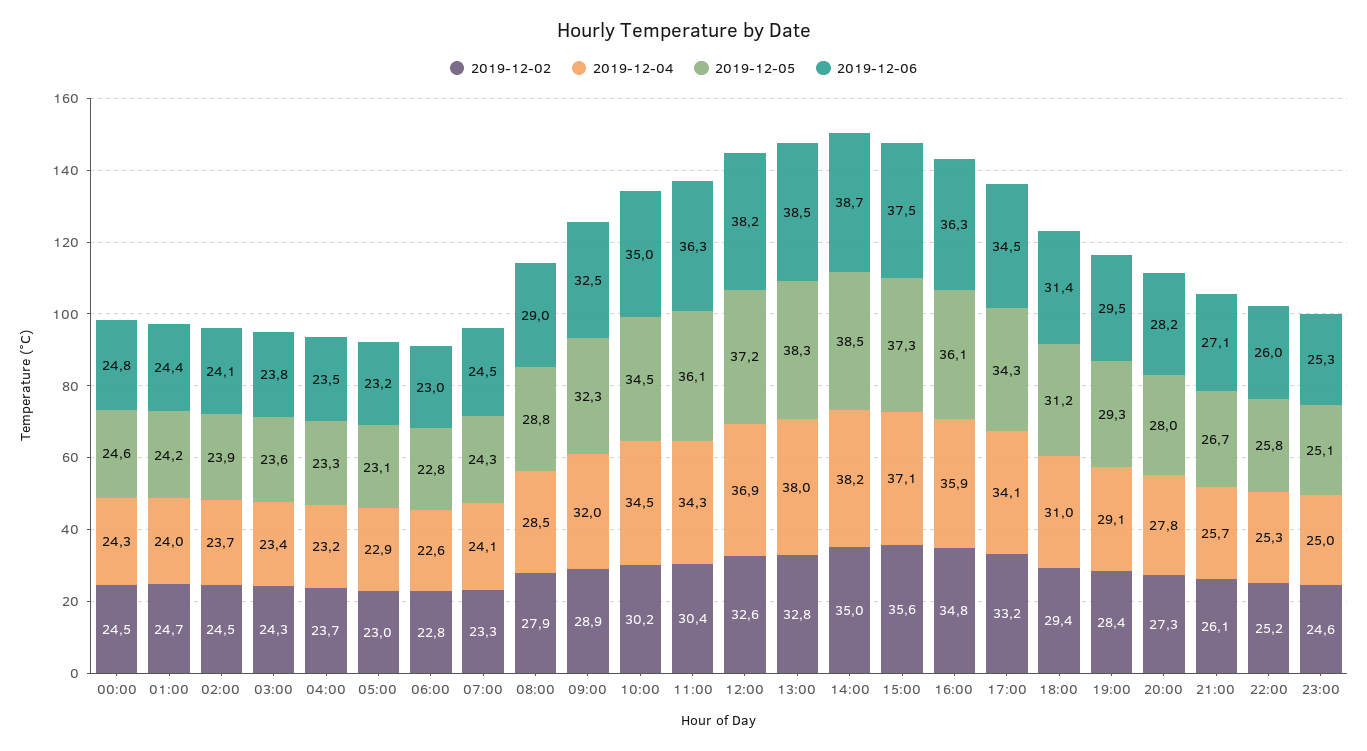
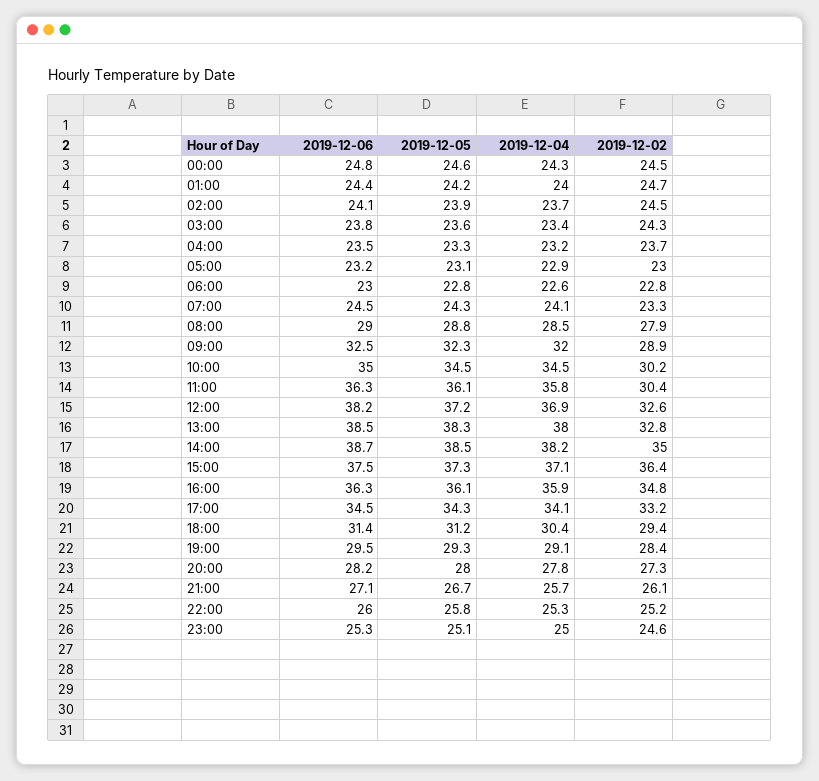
  {
    "2019-12-02": {
      "00:00": 24.5,
      "01:00": 24.7,
      "02:00": 24.5,
      "03:00": 24.3,
      "04:00": 23.7,
      "05:00": 23,
      "06:00": 22.8,
      "07:00": 23.3,
      "08:00": 27.9,
      "09:00": 28.9,
      "10:00": 30.2,
      "11:00": 30.4,
      "12:00": 32.6,
      "13:00": 32.8,
      "14:00": 35,
-     "15:00": 35.6,
+     "15:00": 36.4,
      "16:00": 34.8,
      "17:00": 33.2,
      "18:00": 29.4,
      "19:00": 28.4,
      "20:00": 27.3,
      "21:00": 26.1,
      "22:00": 25.2,
      "23:00": 24.6
    },
    "2019-12-04": {
      "00:00": 24.3,
      "01:00": 24,
      "02:00": 23.7,
      "03:00": 23.4,
      "04:00": 23.2,
      "05:00": 22.9,
      "06:00": 22.6,
      "07:00": 24.1,
      "08:00": 28.5,
      "09:00": 32,
      "10:00": 34.5,
-     "11:00": 34.3,
+     "11:00": 35.8,
      "12:00": 36.9,
      "13:00": 38,
      "14:00": 38.2,
      "15:00": 37.1,
      "16:00": 35.9,
      "17:00": 34.1,
-     "18:00": 31,
+     "18:00": 30.4,
      "19:00": 29.1,
      "20:00": 27.8,
      "21:00": 25.7,
      "22:00": 25.3,
      "23:00": 25
    },
    "2019-12-05": {
      "00:00": 24.6,
      "01:00": 24.2,
      "02:00": 23.9,
      "03:00": 23.6,
      "04:00": 23.3,
      "05:00": 23.1,
      "06:00": 22.8,
      "07:00": 24.3,
      "08:00": 28.8,
      "09:00": 32.3,
      "10:00": 34.5,
      "11:00": 36.1,
      "12:00": 37.2,
      "13:00": 38.3,
      "14:00": 38.5,
      "15:00": 37.3,
      "16:00": 36.1,
      "17:00": 34.3,
      "18:00": 31.2,
      "19:00": 29.3,
      "20:00": 28,
      "21:00": 26.7,
      "22:00": 25.8,
      "23:00": 25.1
    },
    "2019-12-06": {
      "00:00": 24.8,
      "01:00": 24.4,
      "02:00": 24.1,
      "03:00": 23.8,
      "04:00": 23.5,
      "05:00": 23.2,
      "06:00": 23,
      "07:00": 24.5,
      "08:00": 29,
      "09:00": 32.5,
      "10:00": 35,
      "11:00": 36.3,
      "12:00": 38.2,
      "13:00": 38.5,
      "14:00": 38.7,
      "15:00": 37.5,
      "16:00": 36.3,
      "17:00": 34.5,
      "18:00": 31.4,
      "19:00": 29.5,
      "20:00": 28.2,
      "21:00": 27.1,
      "22:00": 26,
      "23:00": 25.3
    }
  }

